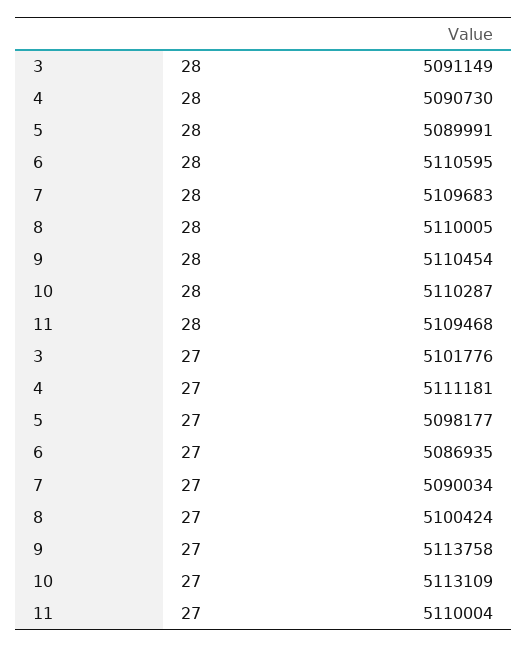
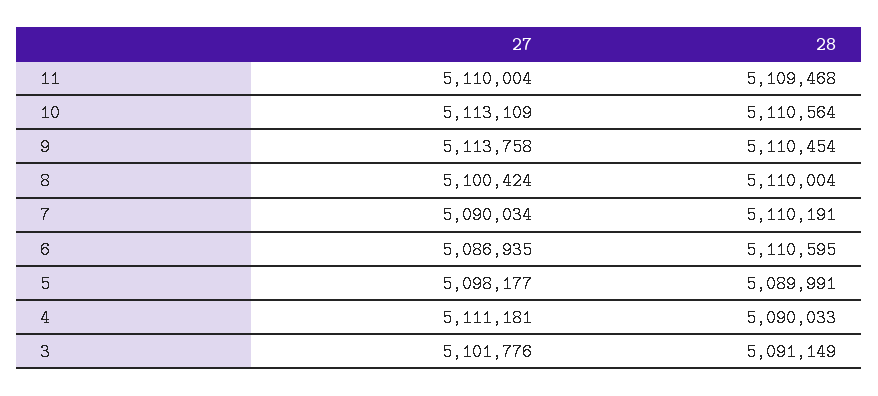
  {
    "3": {
      "28": 5091149,
      "27": 5101776
    },
    "4": {
-     "28": 5090730,
+     "28": 5090033,
      "27": 5111181
    },
    "5": {
      "28": 5089991,
      "27": 5098177
    },
    "6": {
      "28": 5110595,
      "27": 5086935
    },
    "7": {
-     "28": 5109683,
+     "28": 5110191,
      "27": 5090034
    },
    "8": {
-     "28": 5110005,
+     "28": 5110004,
      "27": 5100424
    },
    "9": {
      "28": 5110454,
      "27": 5113758
    },
    "10": {
-     "28": 5110287,
+     "28": 5110564,
      "27": 5113109
    },
    "11": {
      "28": 5109468,
      "27": 5110004
    }
  }

